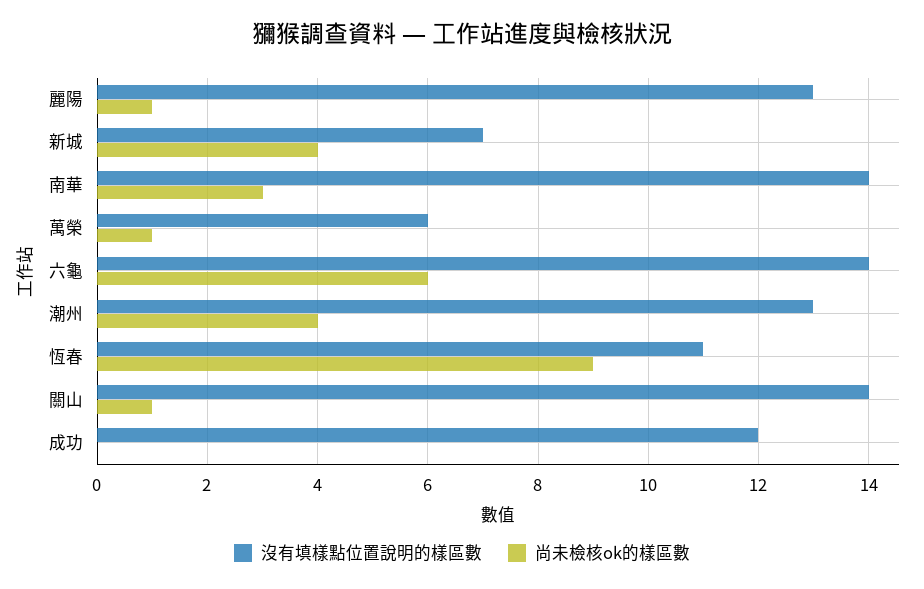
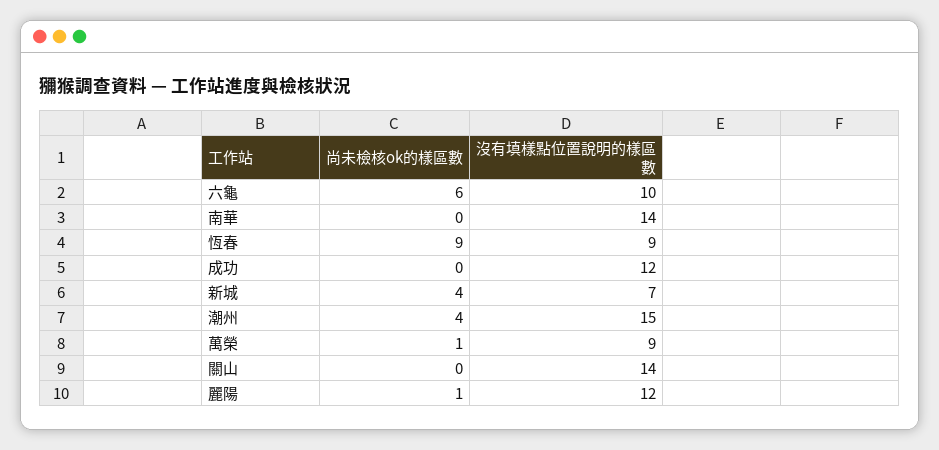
  {
    "沒有填樣點位置說明的樣區數": {
-     "麗陽": 13,
+     "麗陽": 12,
      "新城": 7,
      "南華": 14,
-     "萬榮": 6,
+     "萬榮": 9,
-     "六龜": 14,
+     "六龜": 10,
-     "潮州": 13,
+     "潮州": 15,
-     "恆春": 11,
+     "恆春": 9,
      "關山": 14,
      "成功": 12
    },
    "尚未檢核ok的樣區數": {
      "麗陽": 1,
      "新城": 4,
-     "南華": 3,
+     "南華": 0,
      "萬榮": 1,
      "六龜": 6,
      "潮州": 4,
      "恆春": 9,
-     "關山": 1,
+     "關山": 0,
      "成功": 0
    }
  }

